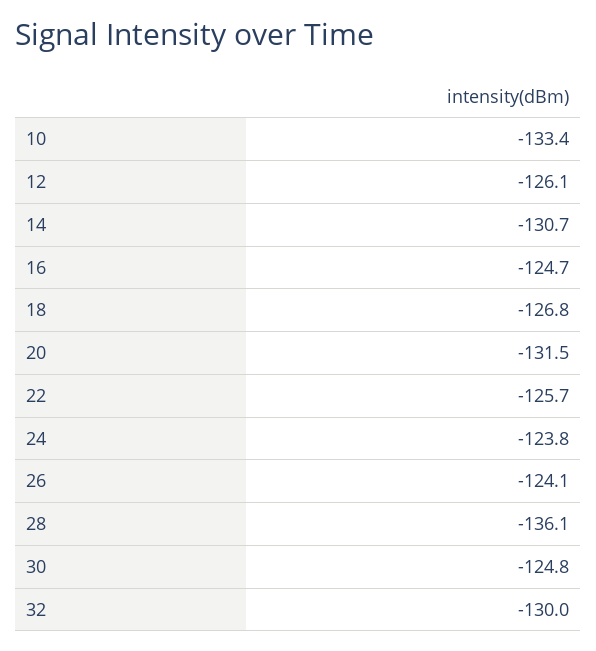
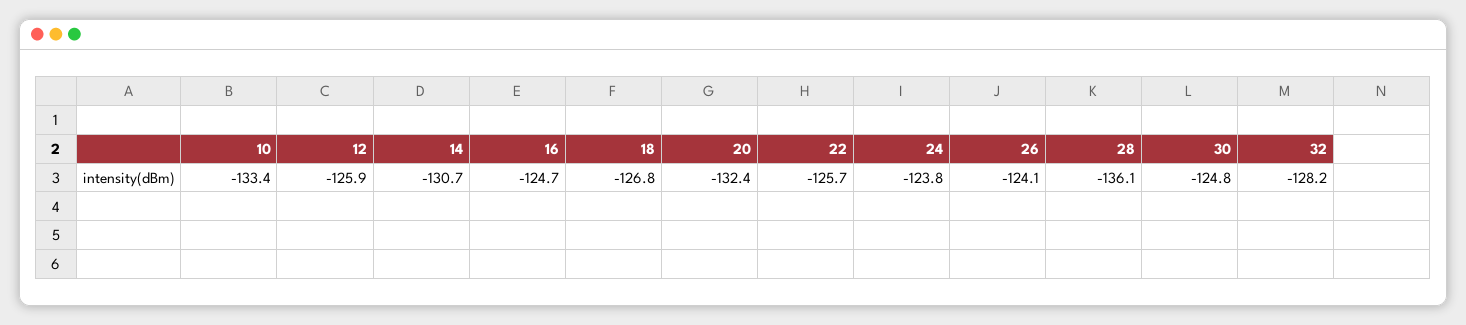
  {
    "10": -133.4,
-   "12": -126.1,
+   "12": -125.9,
    "14": -130.7,
    "16": -124.7,
    "18": -126.8,
-   "20": -131.5,
+   "20": -132.4,
    "22": -125.7,
    "24": -123.8,
    "26": -124.1,
    "28": -136.1,
    "30": -124.8,
-   "32": -130
+   "32": -128.2
  }

